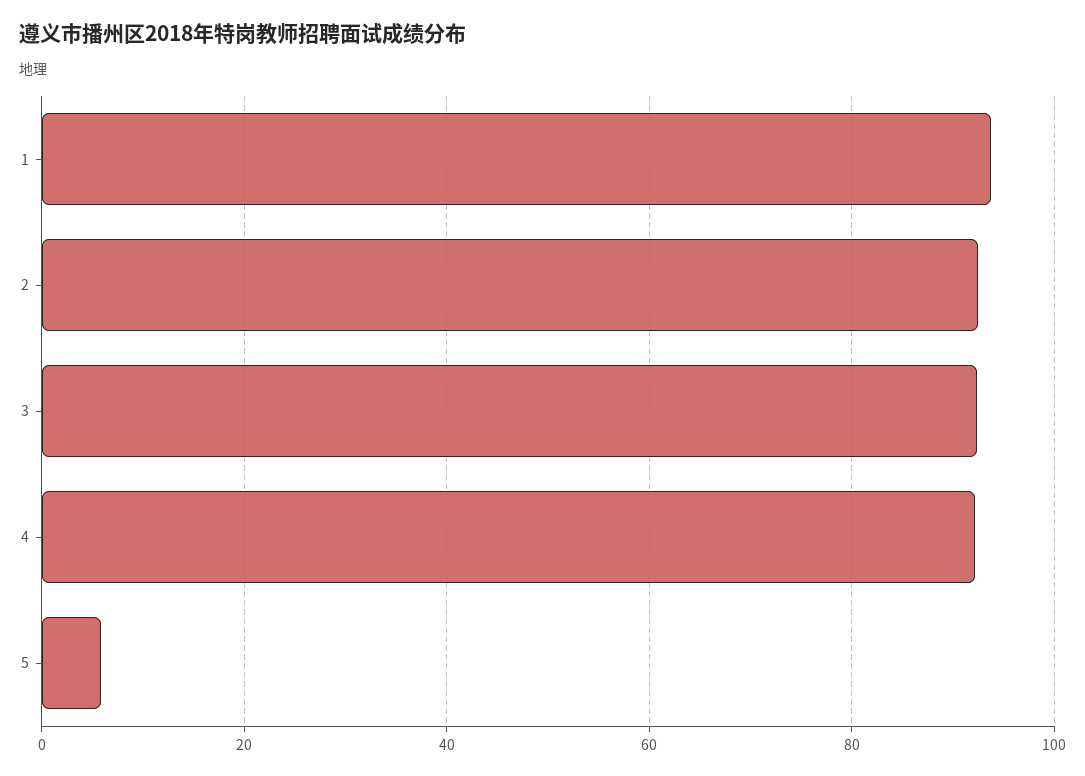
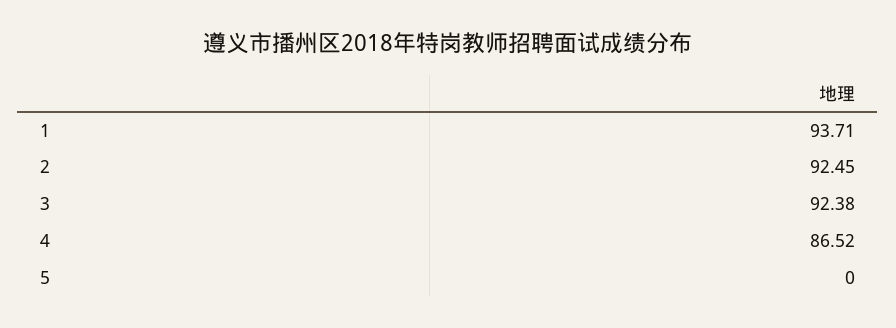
  {
    "1": 93.71,
    "2": 92.45,
    "3": 92.38,
-   "4": 92,
+   "4": 86.52,
-   "5": 6
+   "5": 0
  }

